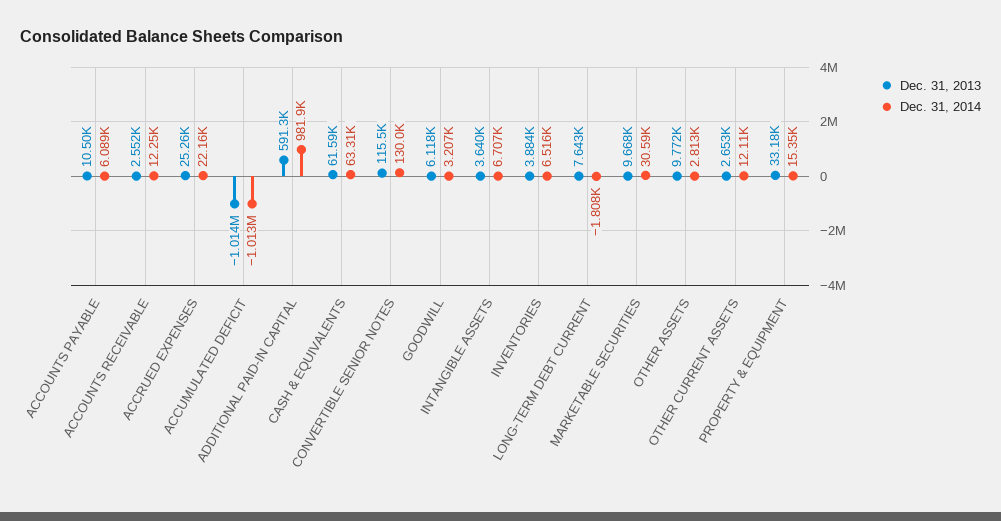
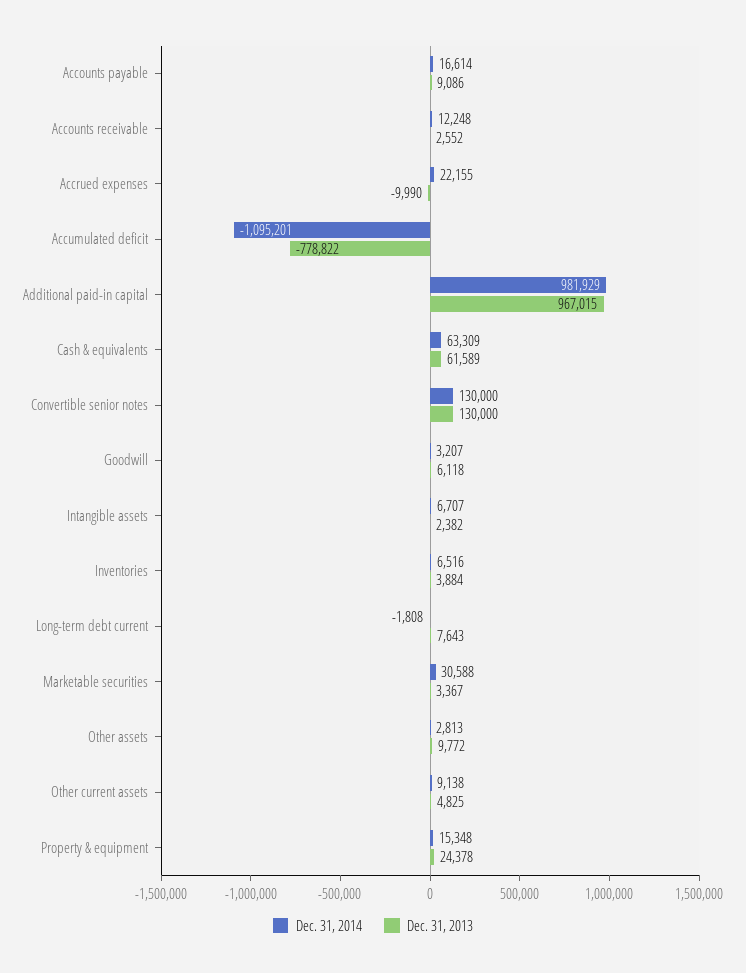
  {
    "Dec. 31, 2013": {
-     "ACCOUNTS PAYABLE": 10500,
+     "ACCOUNTS PAYABLE": 9086,
      "ACCOUNTS RECEIVABLE": 2552,
-     "ACCRUED EXPENSES": 25260,
+     "ACCRUED EXPENSES": -9990,
-     "ACCUMULATED DEFICIT": -1014000,
+     "ACCUMULATED DEFICIT": -778822,
-     "ADDITIONAL PAID-IN CAPITAL": 591300,
+     "ADDITIONAL PAID-IN CAPITAL": 967015,
      "CASH & EQUIVALENTS": 61589,
-     "CONVERTIBLE SENIOR NOTES": 115500,
+     "CONVERTIBLE SENIOR NOTES": 130000,
      "GOODWILL": 6118,
-     "INTANGIBLE ASSETS": 3640,
+     "INTANGIBLE ASSETS": 2382,
      "INVENTORIES": 3884,
      "LONG-TERM DEBT CURRENT": 7643,
-     "MARKETABLE SECURITIES": 9668,
+     "MARKETABLE SECURITIES": 3367,
      "OTHER ASSETS": 9772,
-     "OTHER CURRENT ASSETS": 2653,
+     "OTHER CURRENT ASSETS": 4825,
-     "PROPERTY & EQUIPMENT": 33180
+     "PROPERTY & EQUIPMENT": 24378
    },
    "Dec. 31, 2014": {
-     "ACCOUNTS PAYABLE": 6089,
+     "ACCOUNTS PAYABLE": 16614,
      "ACCOUNTS RECEIVABLE": 12248,
      "ACCRUED EXPENSES": 22155,
-     "ACCUMULATED DEFICIT": -1013000,
+     "ACCUMULATED DEFICIT": -1095201,
      "ADDITIONAL PAID-IN CAPITAL": 981929,
      "CASH & EQUIVALENTS": 63309,
      "CONVERTIBLE SENIOR NOTES": 130000,
      "GOODWILL": 3207,
      "INTANGIBLE ASSETS": 6707,
      "INVENTORIES": 6516,
      "LONG-TERM DEBT CURRENT": -1808,
      "MARKETABLE SECURITIES": 30588,
      "OTHER ASSETS": 2813,
-     "OTHER CURRENT ASSETS": 12110,
+     "OTHER CURRENT ASSETS": 9138,
      "PROPERTY & EQUIPMENT": 15348
    }
  }

